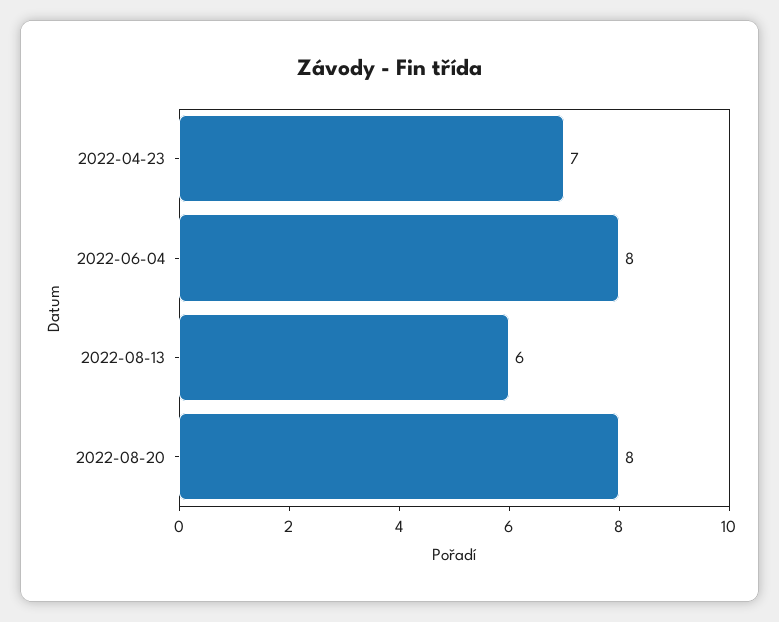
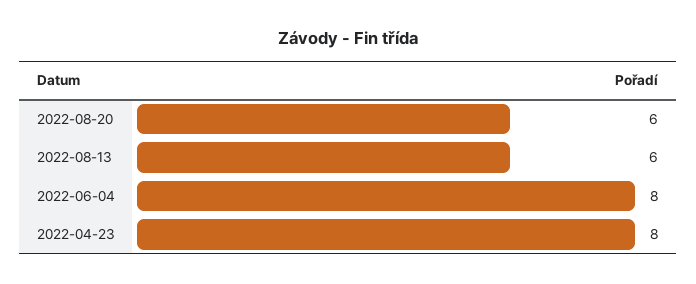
  {
-   "2022-04-23": 7,
+   "2022-04-23": 8,
    "2022-06-04": 8,
    "2022-08-13": 6,
-   "2022-08-20": 8
+   "2022-08-20": 6
  }

